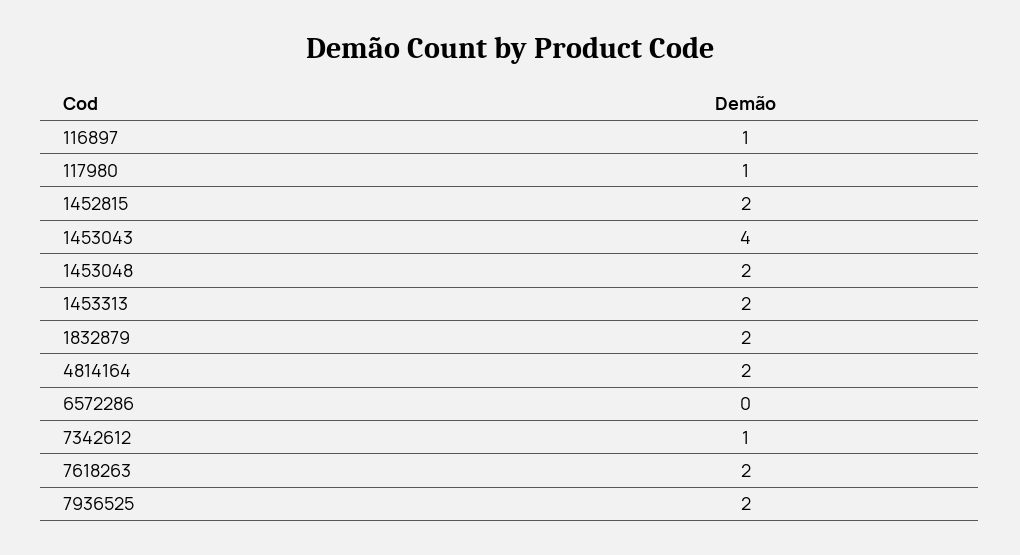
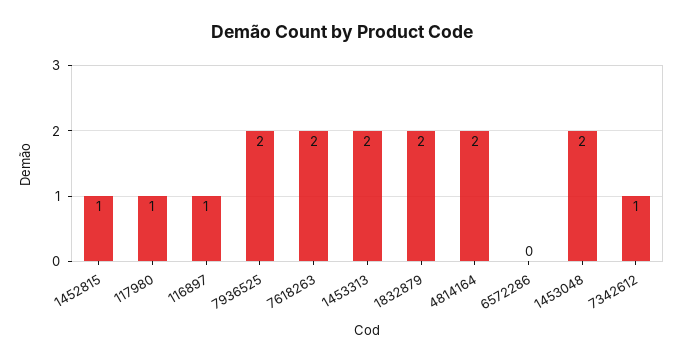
  {
    "116897": 1,
    "117980": 1,
-   "1452815": 2,
+   "1452815": 1,
-   "1453043": 4,
    "1453048": 2,
    "1453313": 2,
    "1832879": 2,
    "4814164": 2,
    "6572286": 0,
    "7342612": 1,
    "7618263": 2,
    "7936525": 2
  }

